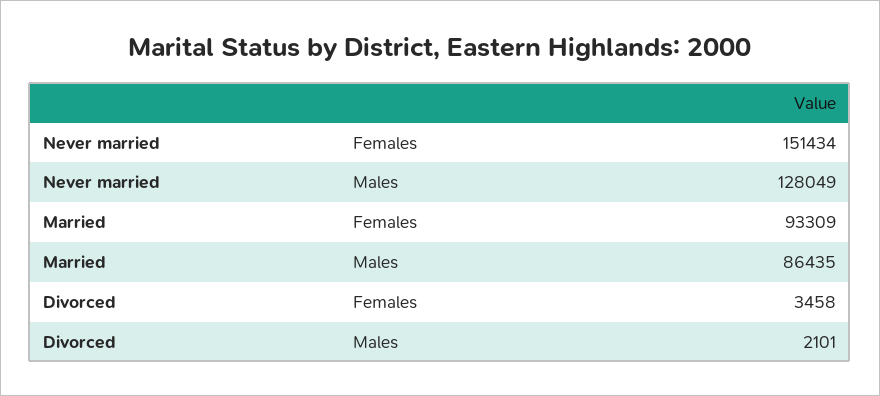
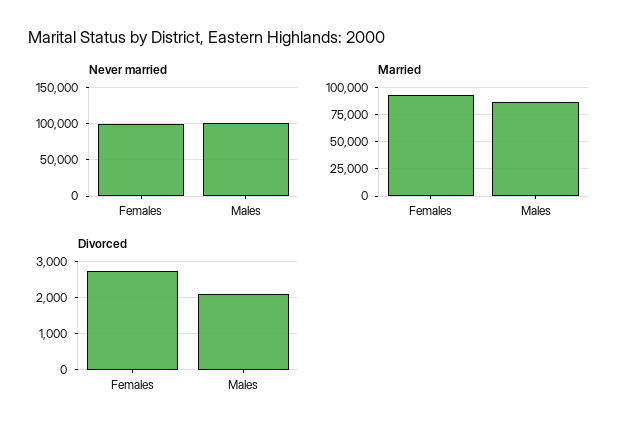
  {
    "Never married": {
-     "Females": 151434,
+     "Females": 100000,
-     "Males": 128049
+     "Males": 100000
    },
    "Married": {
      "Females": 93309,
      "Males": 86435
    },
    "Divorced": {
-     "Females": 3458,
+     "Females": 2800,
      "Males": 2101
    }
  }

